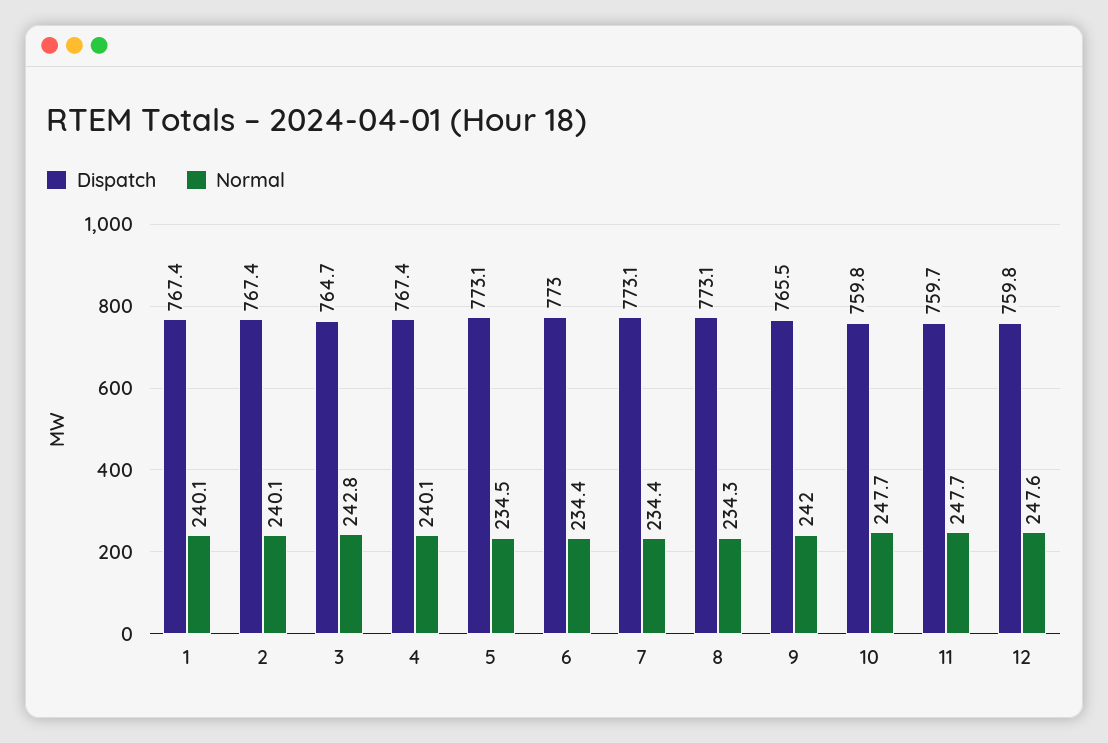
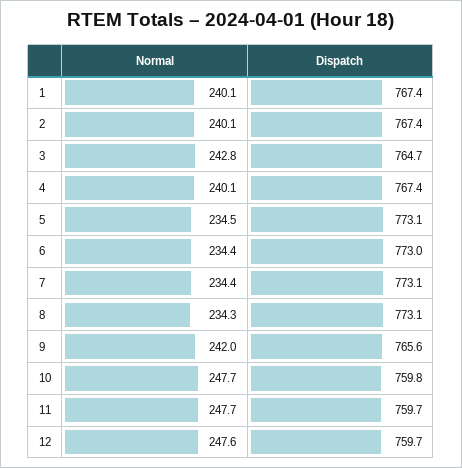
  {
    "Dispatch": {
      "1": 767.4,
      "2": 767.4,
      "3": 764.7,
      "4": 767.4,
      "5": 773.1,
      "6": 773,
      "7": 773.1,
      "8": 773.1,
-     "9": 765.5,
+     "9": 765.6,
      "10": 759.8,
      "11": 759.7,
-     "12": 759.8
+     "12": 759.7
    },
    "Normal": {
      "1": 240.1,
      "2": 240.1,
      "3": 242.8,
      "4": 240.1,
      "5": 234.5,
      "6": 234.4,
      "7": 234.4,
      "8": 234.3,
      "9": 242,
      "10": 247.7,
      "11": 247.7,
      "12": 247.6
    }
  }

